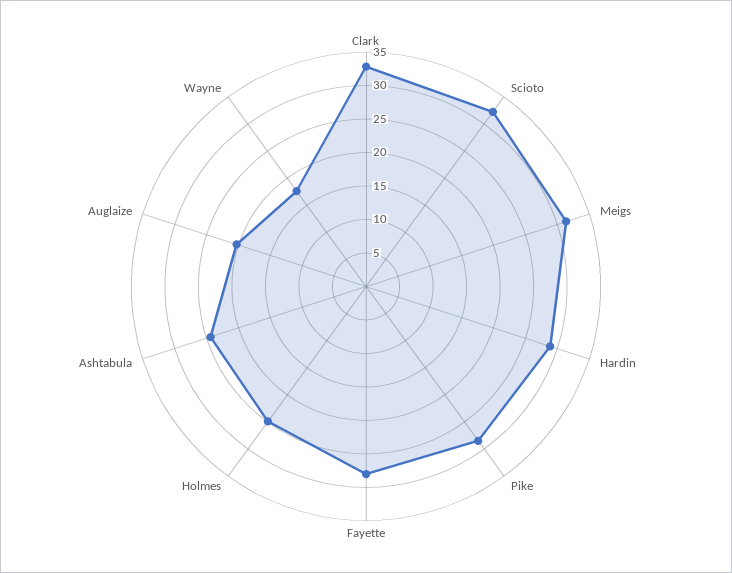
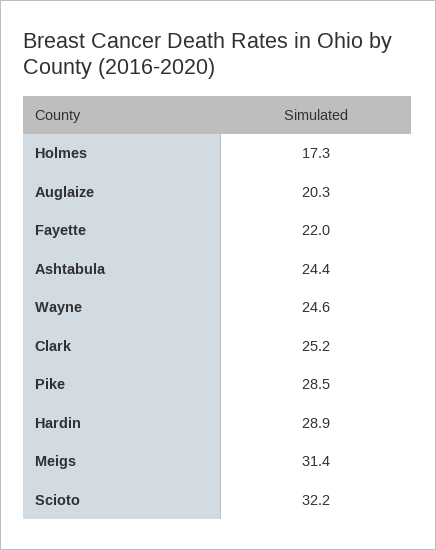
  {
-   "Clark": 32.5,
+   "Clark": 25.2,
    "Scioto": 32.2,
    "Meigs": 31.4,
    "Hardin": 28.9,
    "Pike": 28.5,
-   "Fayette": 27.5,
+   "Fayette": 22,
-   "Holmes": 25,
+   "Holmes": 17.3,
    "Ashtabula": 24.4,
    "Auglaize": 20.3,
-   "Wayne": 17.5
+   "Wayne": 24.6
  }

